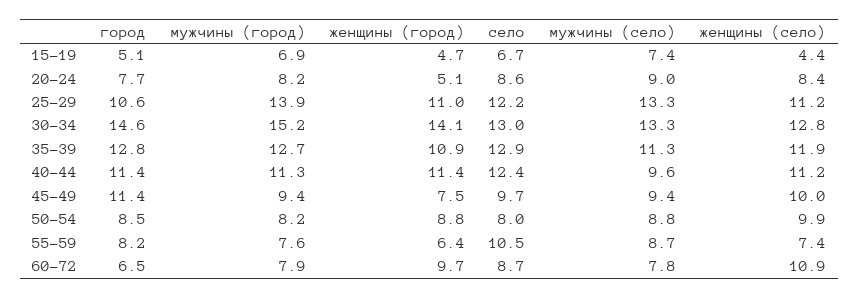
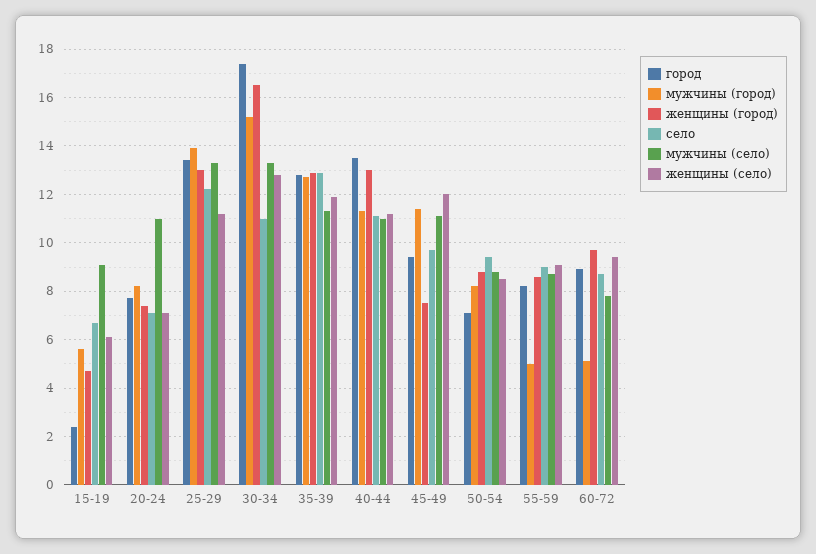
  {
    "город": {
-     "15-19": 5.1,
+     "15-19": 2.5,
      "20-24": 7.7,
-     "25-29": 10.6,
+     "25-29": 13.5,
-     "30-34": 14.6,
+     "30-34": 17.5,
      "35-39": 12.8,
-     "40-44": 11.4,
+     "40-44": 13.5,
-     "45-49": 11.4,
+     "45-49": 9.5,
-     "50-54": 8.5,
+     "50-54": 7,
      "55-59": 8.2,
-     "60-72": 6.5
+     "60-72": 9
    },
    "мужчины (город)": {
-     "15-19": 6.9,
+     "15-19": 5.5,
      "20-24": 8.2,
      "25-29": 13.9,
      "30-34": 15.2,
      "35-39": 12.7,
      "40-44": 11.3,
-     "45-49": 9.4,
+     "45-49": 11.5,
      "50-54": 8.2,
-     "55-59": 7.6,
+     "55-59": 5,
-     "60-72": 7.9
+     "60-72": 5
    },
    "женщины (город)": {
      "15-19": 4.7,
-     "20-24": 5.1,
+     "20-24": 7.5,
-     "25-29": 11,
+     "25-29": 13,
-     "30-34": 14.1,
+     "30-34": 16.5,
-     "35-39": 10.9,
+     "35-39": 13,
-     "40-44": 11.4,
+     "40-44": 13,
      "45-49": 7.5,
      "50-54": 8.8,
-     "55-59": 6.4,
+     "55-59": 8.5,
      "60-72": 9.7
    },
    "село": {
      "15-19": 6.7,
-     "20-24": 8.6,
+     "20-24": 7,
      "25-29": 12.2,
-     "30-34": 13,
+     "30-34": 11,
      "35-39": 12.9,
-     "40-44": 12.4,
+     "40-44": 11,
      "45-49": 9.7,
-     "50-54": 8,
+     "50-54": 9.5,
-     "55-59": 10.5,
+     "55-59": 9,
      "60-72": 8.7
    },
    "мужчины (село)": {
-     "15-19": 7.4,
+     "15-19": 9,
-     "20-24": 9,
+     "20-24": 11,
      "25-29": 13.3,
      "30-34": 13.3,
      "35-39": 11.3,
-     "40-44": 9.6,
+     "40-44": 11,
-     "45-49": 9.4,
+     "45-49": 11,
      "50-54": 8.8,
      "55-59": 8.7,
      "60-72": 7.8
    },
    "женщины (село)": {
-     "15-19": 4.4,
+     "15-19": 6,
-     "20-24": 8.4,
+     "20-24": 7,
      "25-29": 11.2,
      "30-34": 12.8,
      "35-39": 11.9,
      "40-44": 11.2,
-     "45-49": 10,
+     "45-49": 12,
-     "50-54": 9.9,
+     "50-54": 8.5,
-     "55-59": 7.4,
+     "55-59": 9,
-     "60-72": 10.9
+     "60-72": 9.5
    }
  }

